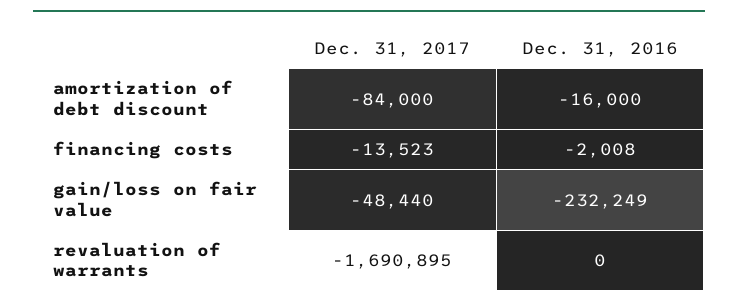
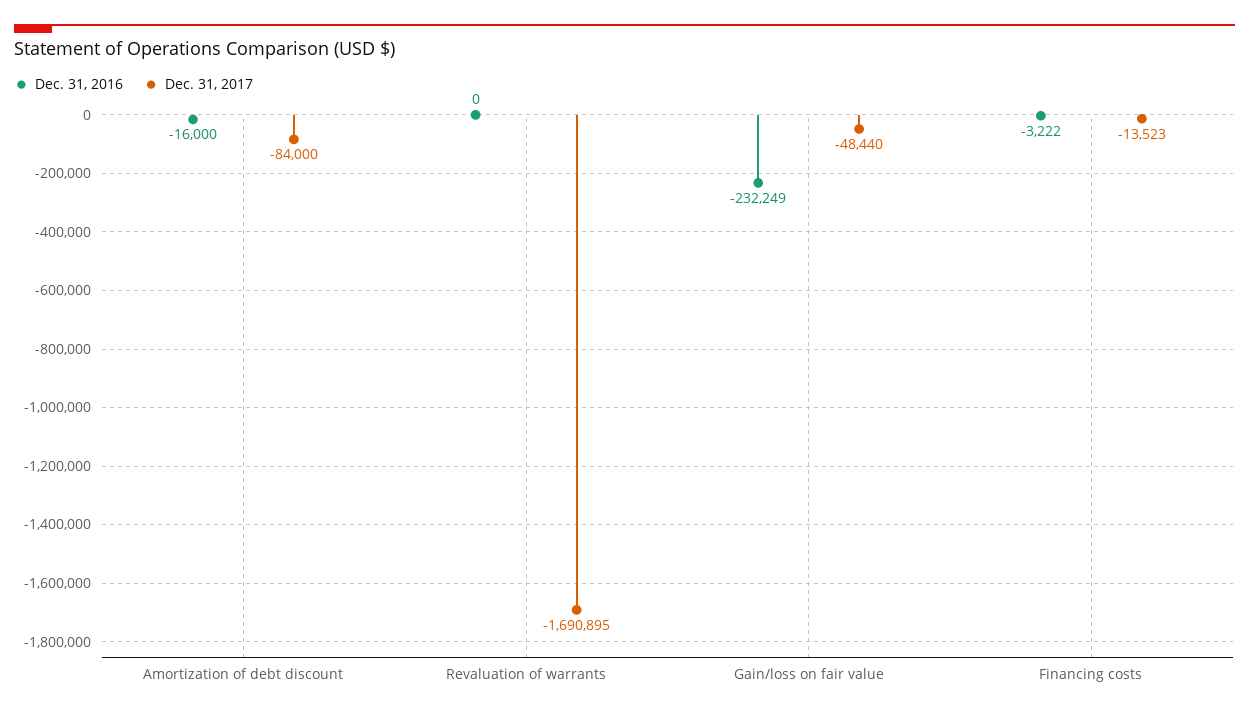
  {
    "Dec. 31, 2017": {
      "amortization of debt discount": -84000,
      "financing costs": -13523,
      "gain/loss on fair value": -48440,
      "revaluation of warrants": -1690895
    },
    "Dec. 31, 2016": {
      "amortization of debt discount": -16000,
-     "financing costs": -2008,
+     "financing costs": -3222,
      "gain/loss on fair value": -232249,
      "revaluation of warrants": 0
    }
  }

